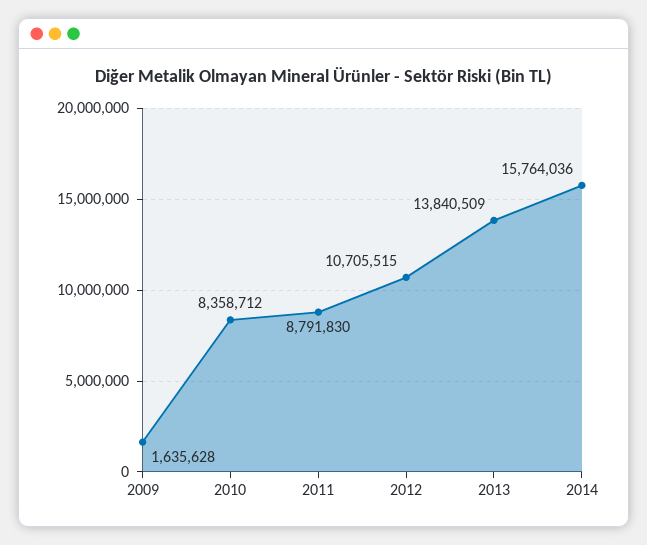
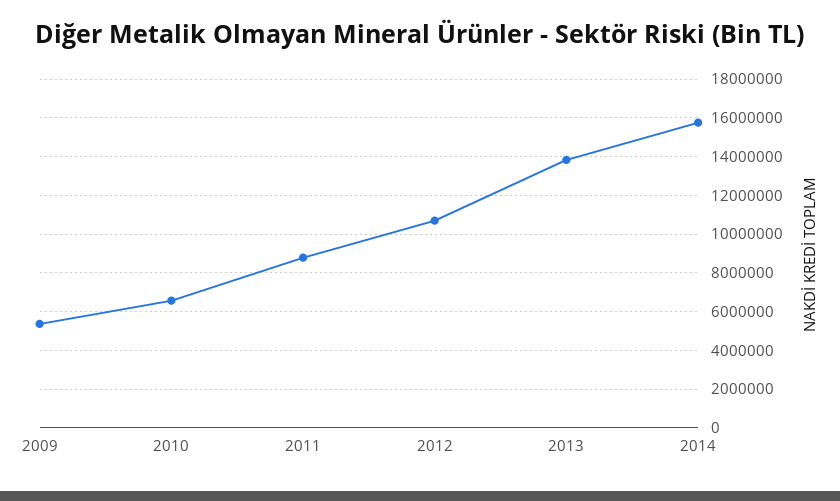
  {
-   "2009": 1635628,
+   "2009": 5500000,
-   "2010": 8358712,
+   "2010": 6500000,
    "2011": 8791830,
    "2012": 10705515,
    "2013": 13840509,
    "2014": 15764036
  }

